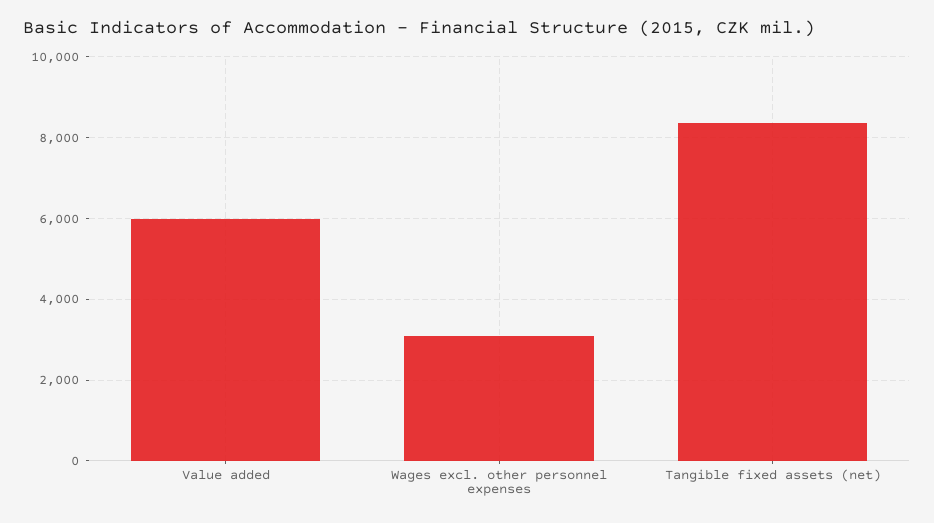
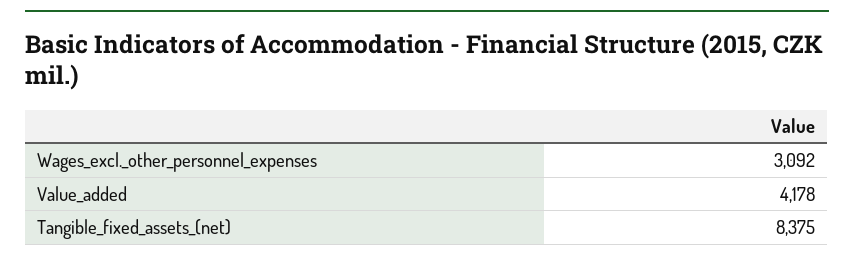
  {
-   "Value added": 6000,
+   "Value added": 4178,
    "Wages excl. other personnel expenses": 3092,
    "Tangible fixed assets (net)": 8375
  }

